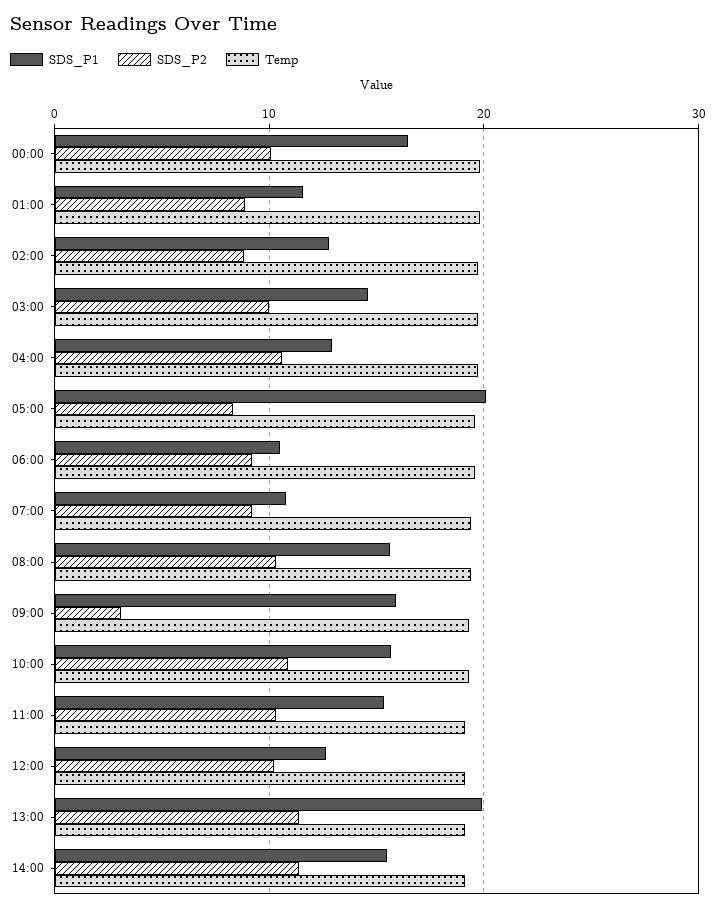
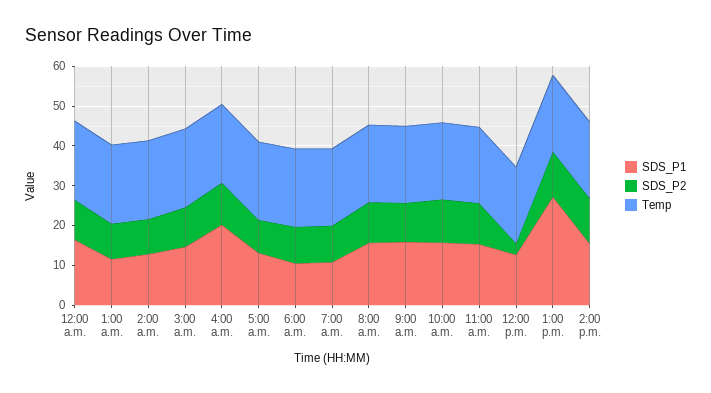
  {
    "SDS_P1": {
      "00:00": 16,
      "01:00": 12,
      "02:00": 13,
      "03:00": 15,
-     "04:00": 13,
+     "04:00": 20,
-     "05:00": 20,
+     "05:00": 12.5,
      "06:00": 10,
      "07:00": 11,
      "08:00": 16,
      "09:00": 16,
      "10:00": 16,
      "11:00": 15,
      "12:00": 13,
-     "13:00": 20,
+     "13:00": 27.5,
      "14:00": 16
    },
    "SDS_P2": {
      "00:00": 10,
      "01:00": 9,
      "02:00": 9,
      "03:00": 10,
      "04:00": 11,
      "05:00": 8,
      "06:00": 9,
      "07:00": 9,
      "08:00": 10,
-     "09:00": 3,
+     "09:00": 10,
      "10:00": 11,
      "11:00": 10,
-     "12:00": 10,
+     "12:00": 2.5,
      "13:00": 11,
      "14:00": 11
    },
    "Temp": {
      "00:00": 20,
      "01:00": 20,
      "02:00": 20,
      "03:00": 20,
      "04:00": 20,
      "05:00": 20,
      "06:00": 20,
      "07:00": 19,
      "08:00": 19,
      "09:00": 19,
      "10:00": 19,
      "11:00": 19,
      "12:00": 19,
      "13:00": 19,
      "14:00": 19
    }
  }

